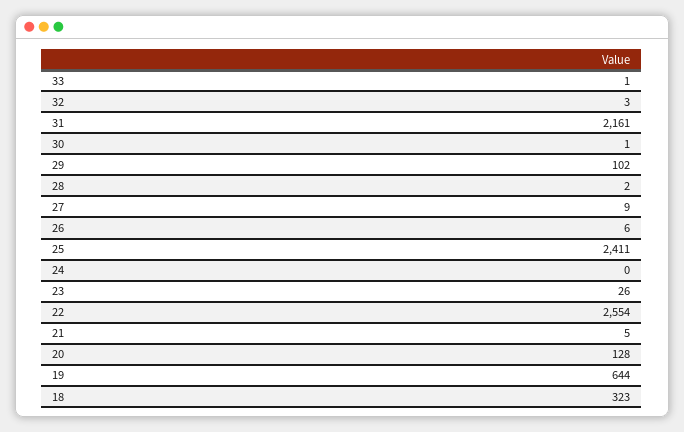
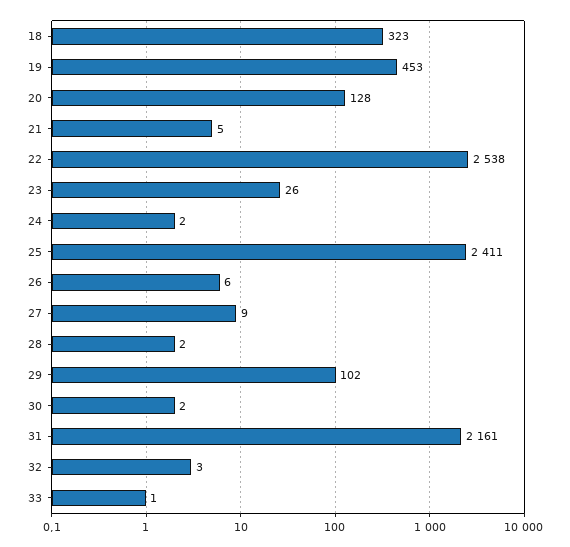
  {
    "33": 1,
    "32": 3,
    "31": 2161,
-   "30": 1,
+   "30": 2,
    "29": 102,
    "28": 2,
    "27": 9,
    "26": 6,
    "25": 2411,
-   "24": 0,
+   "24": 2,
    "23": 26,
-   "22": 2554,
+   "22": 2538,
    "21": 5,
    "20": 128,
-   "19": 644,
+   "19": 453,
    "18": 323
  }

